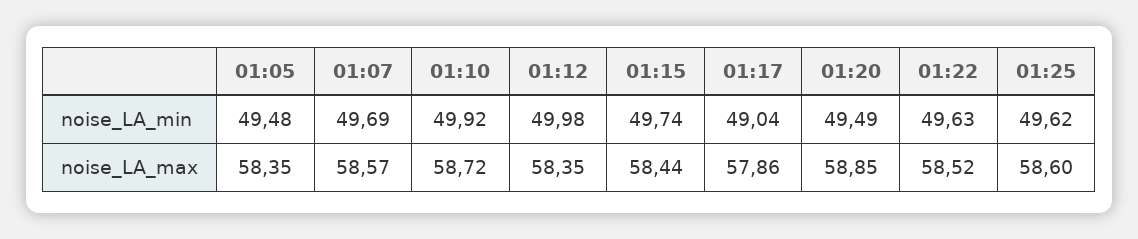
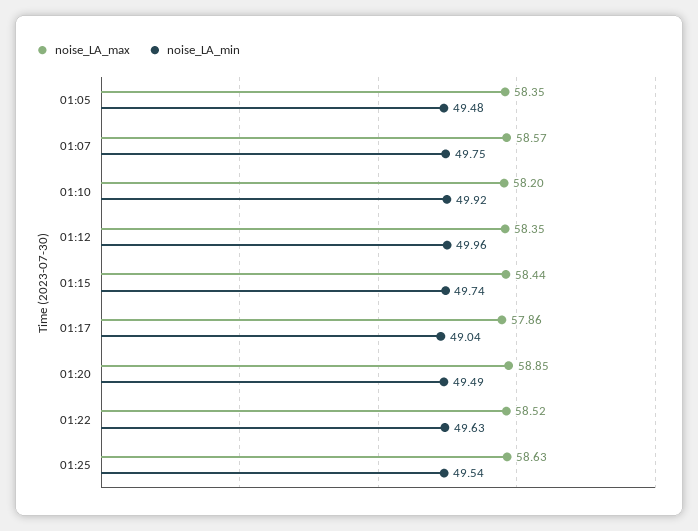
  {
    "noise_LA_min": {
      "01:05": 49.48,
-     "01:07": 49.69,
+     "01:07": 49.75,
      "01:10": 49.92,
-     "01:12": 49.98,
+     "01:12": 49.96,
      "01:15": 49.74,
      "01:17": 49.04,
      "01:20": 49.49,
      "01:22": 49.63,
-     "01:25": 49.62
+     "01:25": 49.54
    },
    "noise_LA_max": {
      "01:05": 58.35,
      "01:07": 58.57,
-     "01:10": 58.72,
+     "01:10": 58.2,
      "01:12": 58.35,
      "01:15": 58.44,
      "01:17": 57.86,
      "01:20": 58.85,
      "01:22": 58.52,
-     "01:25": 58.6
+     "01:25": 58.63
    }
  }

